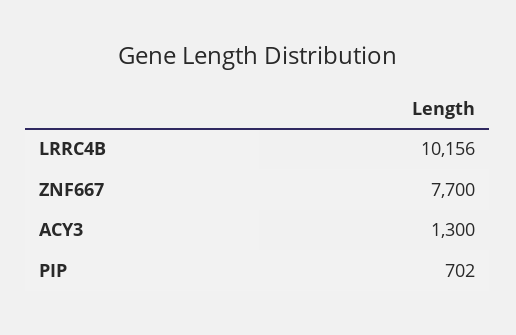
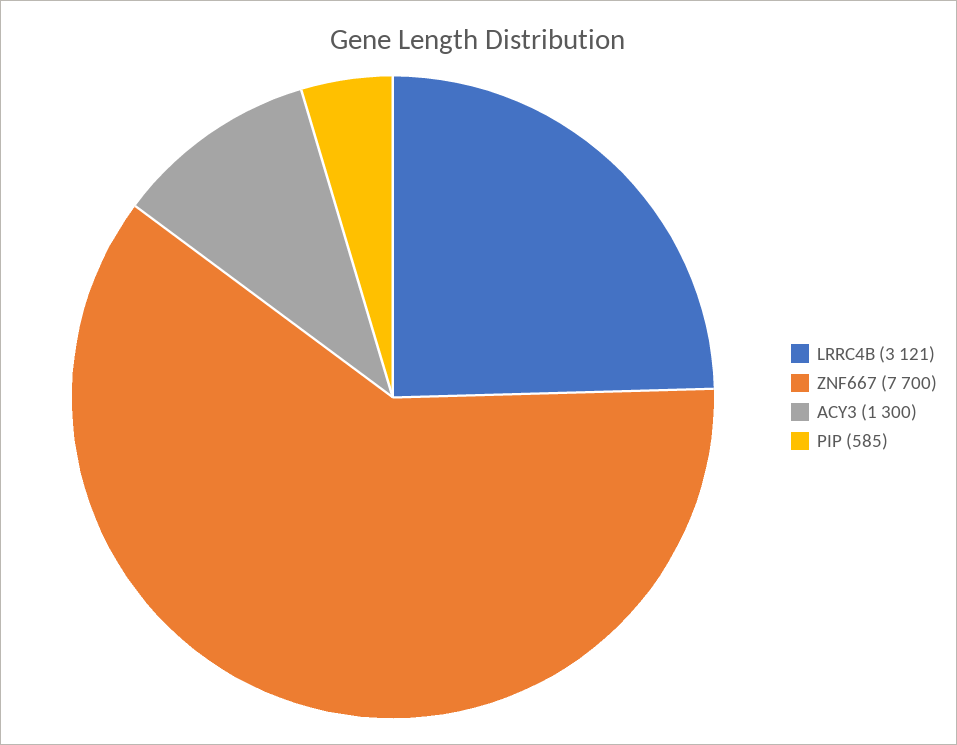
  {
-   "LRRC4B": 10156,
+   "LRRC4B": 3121,
    "ZNF667": 7700,
    "ACY3": 1300,
-   "PIP": 702
+   "PIP": 585
  }

